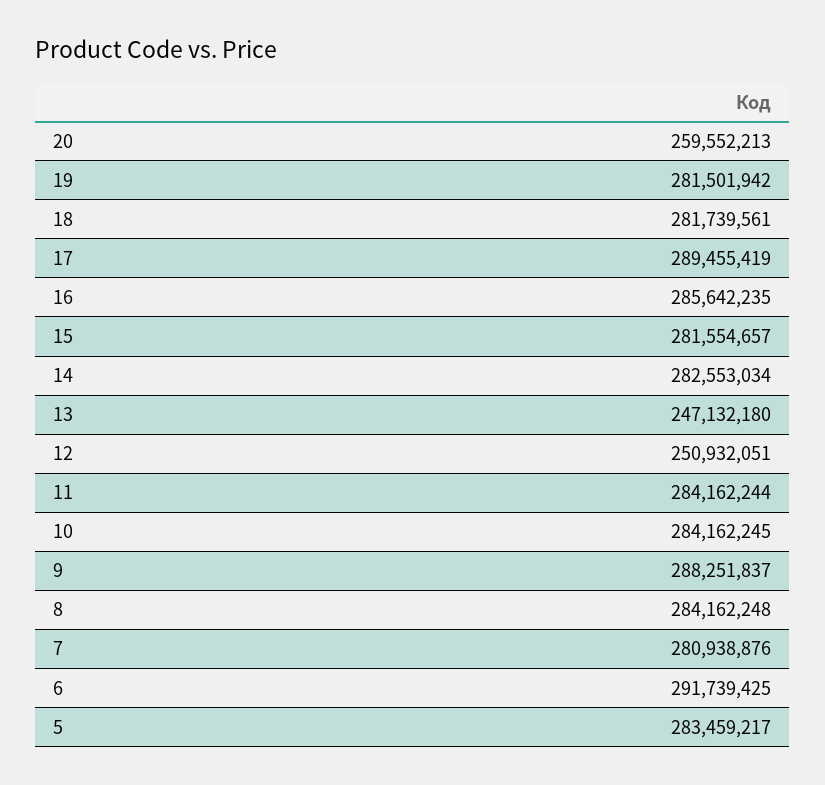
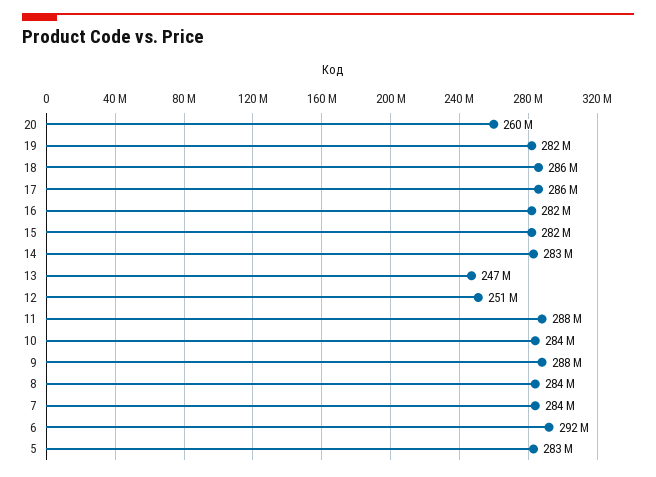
  {
    "20": 259552213,
    "19": 281501942,
-   "18": 281739561,
+   "18": 286000000,
-   "17": 289455419,
+   "17": 286000000,
-   "16": 285642235,
+   "16": 282000000,
    "15": 281554657,
    "14": 282553034,
    "13": 247132180,
    "12": 250932051,
-   "11": 284162244,
+   "11": 288000000,
    "10": 284162245,
    "9": 288251837,
    "8": 284162248,
-   "7": 280938876,
+   "7": 284000000,
    "6": 291739425,
    "5": 283459217
  }

